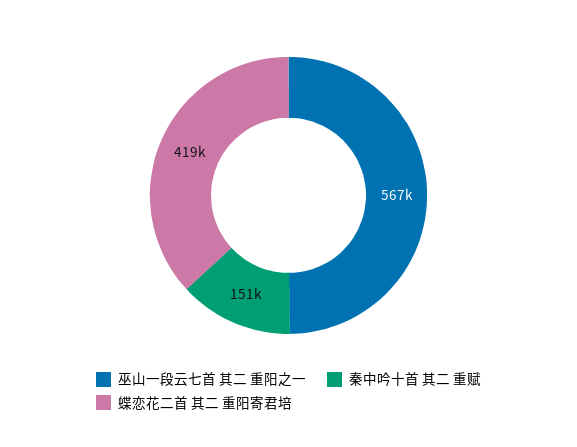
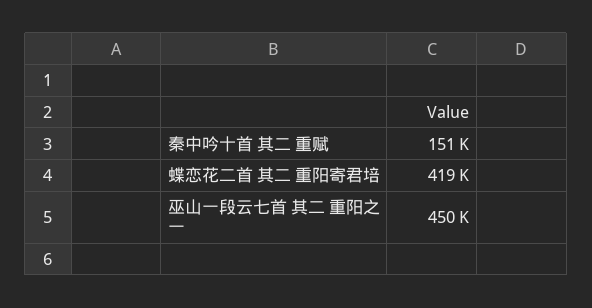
  {
-   "巫山一段云七首 其二 重阳之一": 567000,
+   "巫山一段云七首 其二 重阳之一": 450000,
    "秦中吟十首 其二 重赋": 151000,
    "蝶恋花二首 其二 重阳寄君培": 419000
  }

